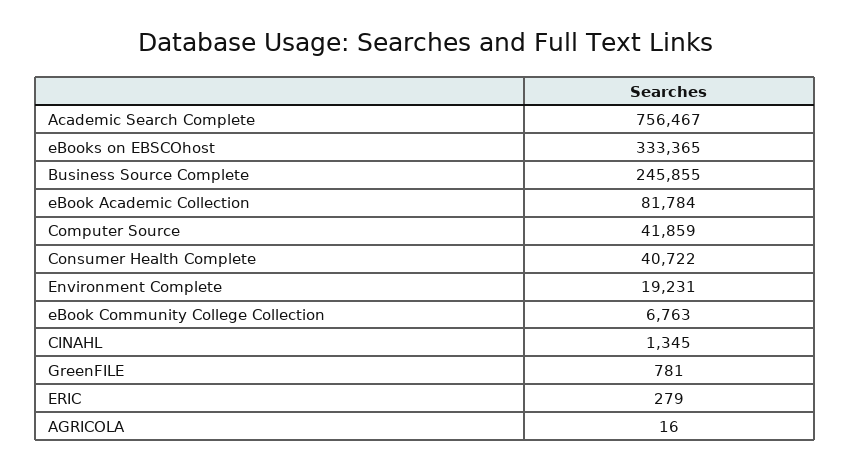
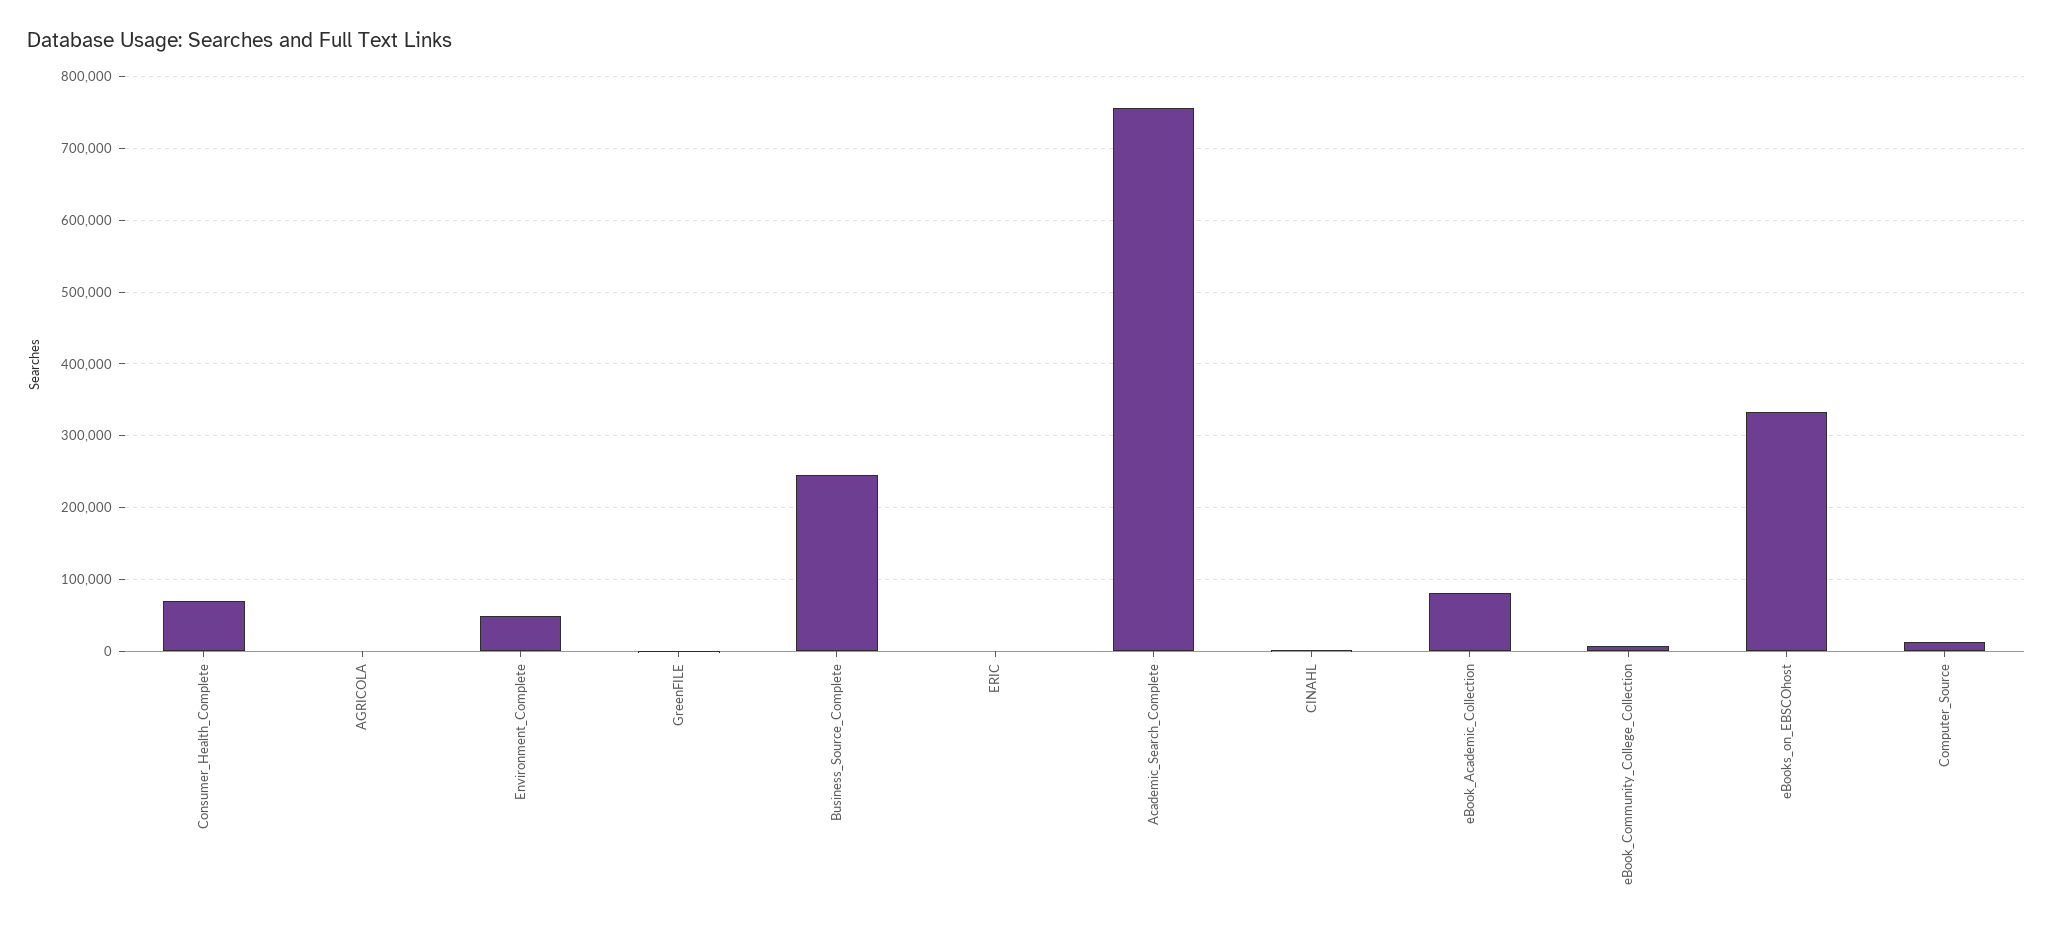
  {
    "Academic Search Complete": 756467,
    "eBooks on EBSCOhost": 333365,
    "Business Source Complete": 245855,
    "eBook Academic Collection": 81784,
-   "Computer Source": 41859,
+   "Computer Source": 10000,
-   "Consumer Health Complete": 40722,
+   "Consumer Health Complete": 70000,
-   "Environment Complete": 19231,
+   "Environment Complete": 50000,
    "eBook Community College Collection": 6763,
    "CINAHL": 1345,
    "GreenFILE": 781,
    "ERIC": 279,
    "AGRICOLA": 16
  }

